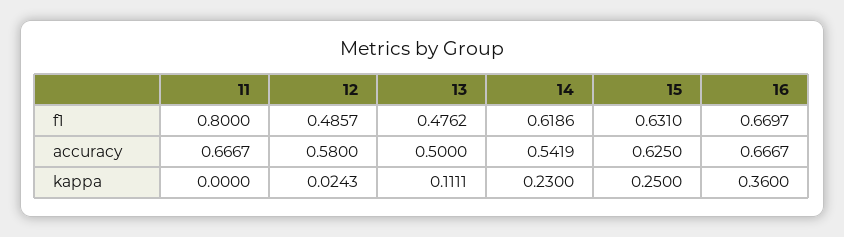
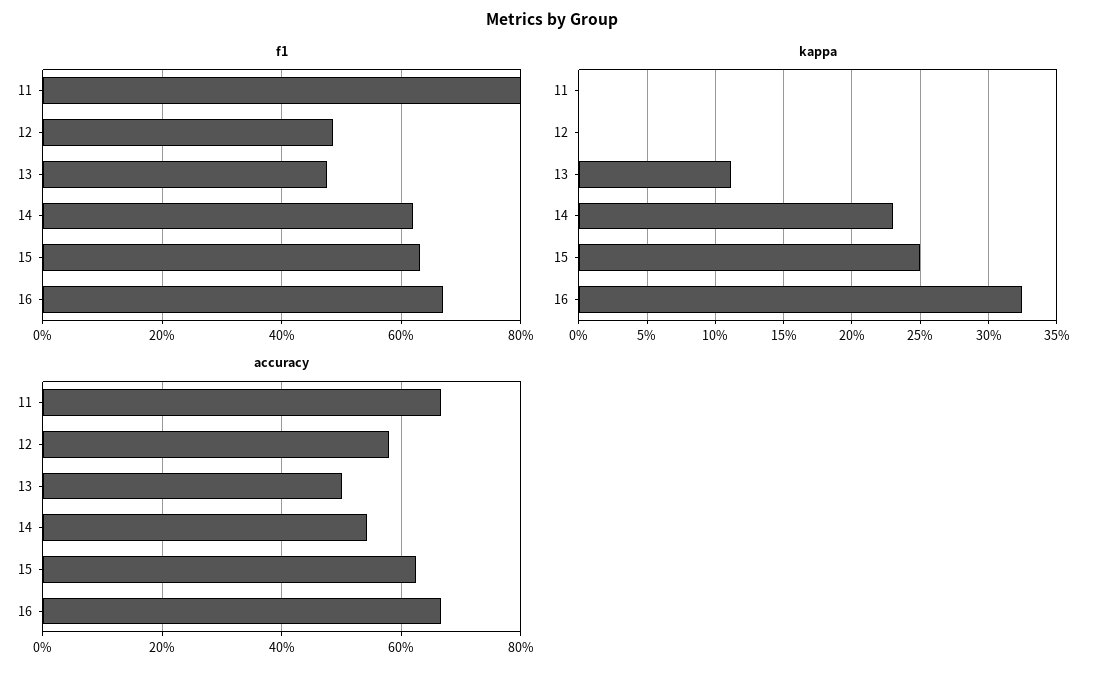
  {
    "f1": {
      "11": 0.8,
      "12": 0.4857,
      "13": 0.4762,
      "14": 0.6186,
      "15": 0.631,
      "16": 0.6697
    },
    "accuracy": {
      "11": 0.6667,
      "12": 0.58,
      "13": 0.5,
      "14": 0.5419,
      "15": 0.625,
      "16": 0.6667
    },
    "kappa": {
      "11": 0,
-     "12": 0.0243,
+     "12": 0,
      "13": 0.1111,
      "14": 0.23,
      "15": 0.25,
-     "16": 0.36
+     "16": 0.325
    }
  }

